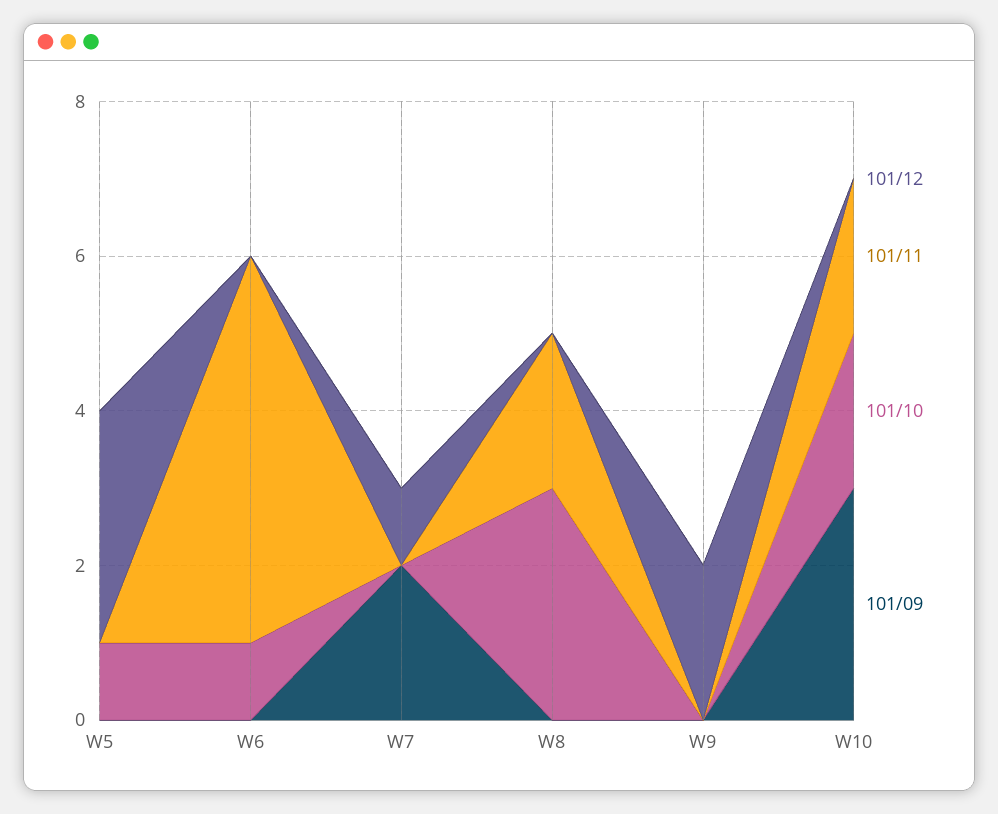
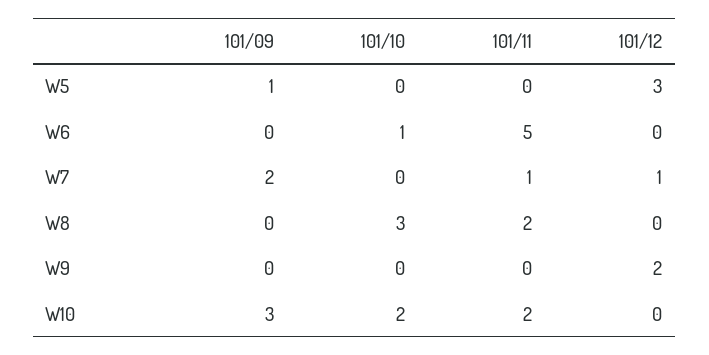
  {
    "101/12": {
      "W5": 3,
      "W6": 0,
      "W7": 1,
      "W8": 0,
      "W9": 2,
      "W10": 0
    },
    "101/11": {
      "W5": 0,
      "W6": 5,
-     "W7": 0,
+     "W7": 1,
      "W8": 2,
      "W9": 0,
      "W10": 2
    },
    "101/10": {
-     "W5": 1,
+     "W5": 0,
      "W6": 1,
      "W7": 0,
      "W8": 3,
      "W9": 0,
      "W10": 2
    },
    "101/09": {
-     "W5": 0,
+     "W5": 1,
      "W6": 0,
      "W7": 2,
      "W8": 0,
      "W9": 0,
      "W10": 3
    }
  }

